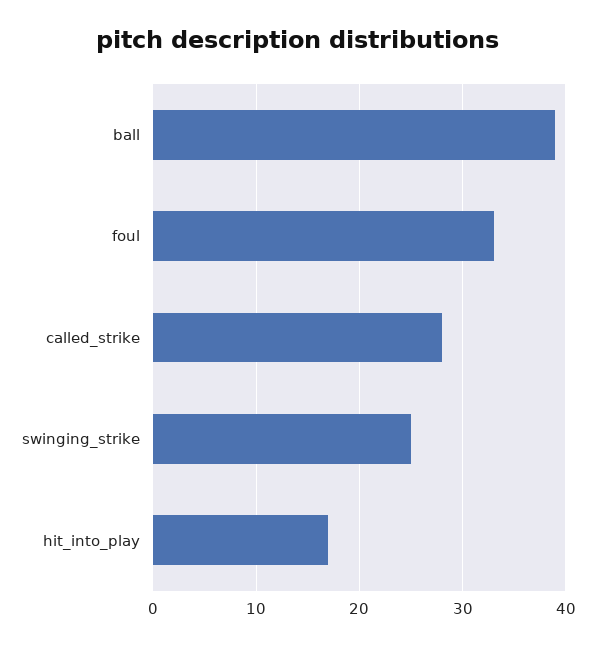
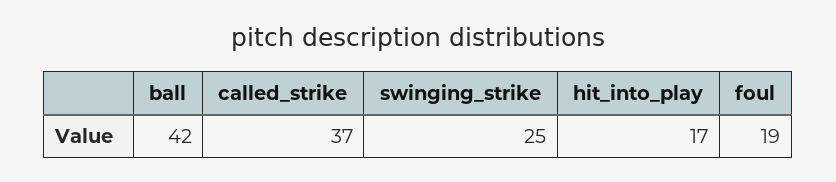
  {
-   "ball": 39,
+   "ball": 42,
-   "foul": 33,
+   "foul": 19,
-   "called_strike": 28,
+   "called_strike": 37,
    "swinging_strike": 25,
    "hit_into_play": 17
  }

